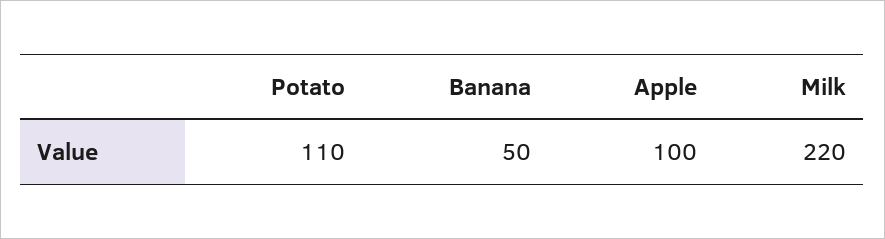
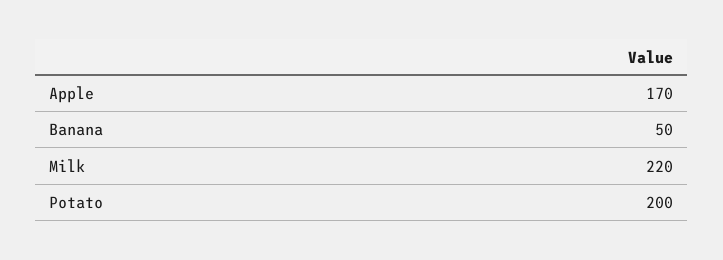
  {
-   "Potato": 110,
+   "Potato": 200,
    "Banana": 50,
-   "Apple": 100,
+   "Apple": 170,
    "Milk": 220
  }

